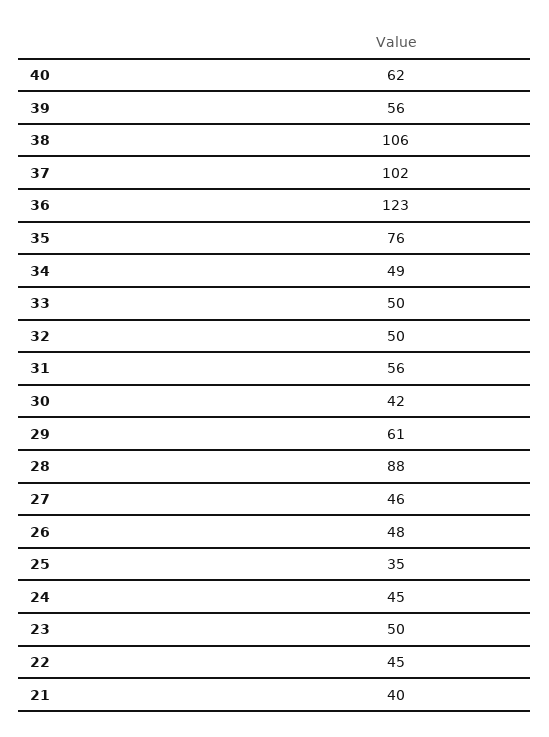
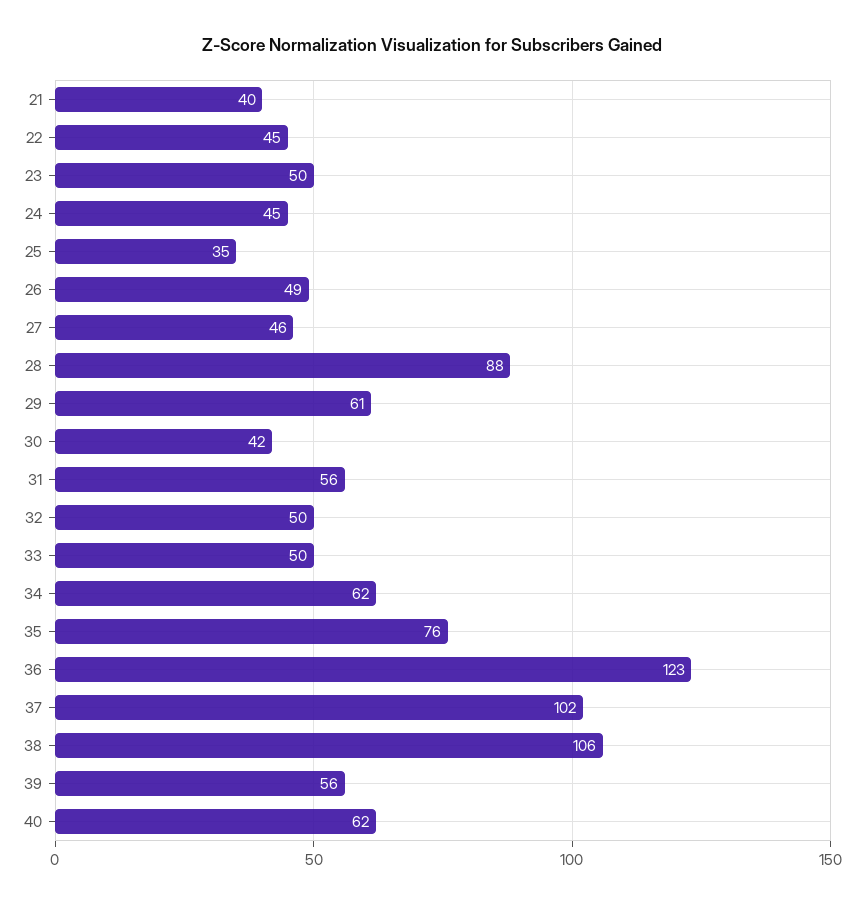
  {
    "40": 62,
    "39": 56,
    "38": 106,
    "37": 102,
    "36": 123,
    "35": 76,
-   "34": 49,
+   "34": 62,
    "33": 50,
    "32": 50,
    "31": 56,
    "30": 42,
    "29": 61,
    "28": 88,
    "27": 46,
-   "26": 48,
+   "26": 49,
    "25": 35,
    "24": 45,
    "23": 50,
    "22": 45,
    "21": 40
  }

